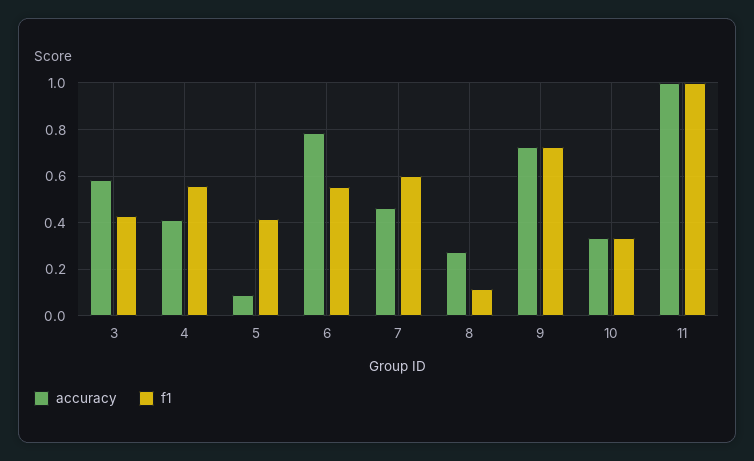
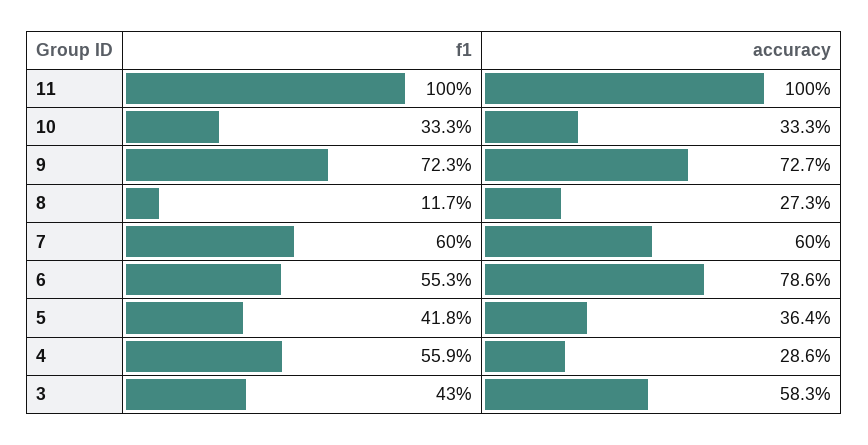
  {
    "accuracy": {
      "3": 0.583,
-     "4": 0.4,
+     "4": 0.286,
-     "5": 0.1,
+     "5": 0.364,
      "6": 0.786,
-     "7": 0.45,
+     "7": 0.6,
      "8": 0.273,
      "9": 0.727,
      "10": 0.333,
      "11": 1
    },
    "f1": {
      "3": 0.43,
      "4": 0.559,
      "5": 0.418,
      "6": 0.553,
      "7": 0.6,
      "8": 0.117,
      "9": 0.723,
      "10": 0.333,
      "11": 1
    }
  }

